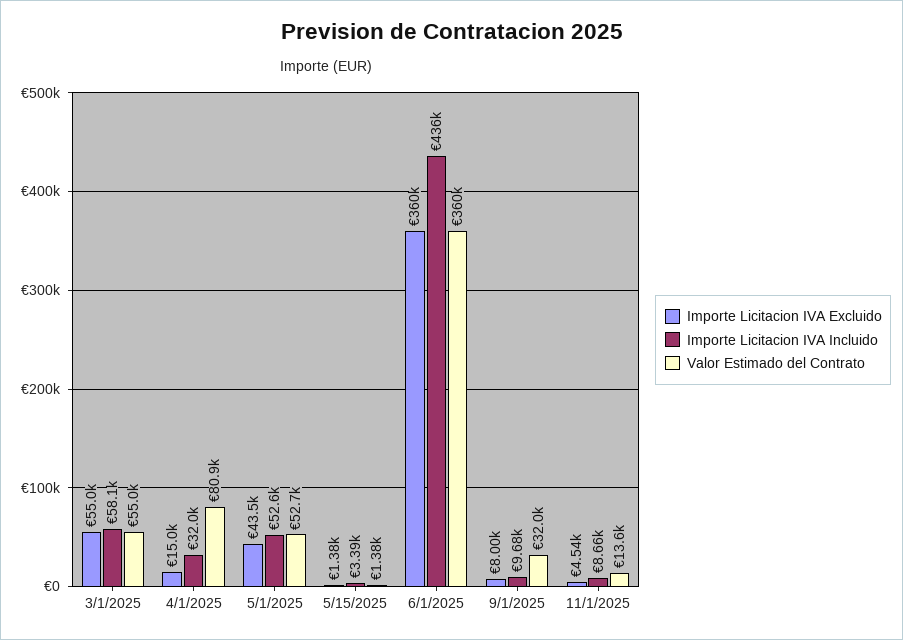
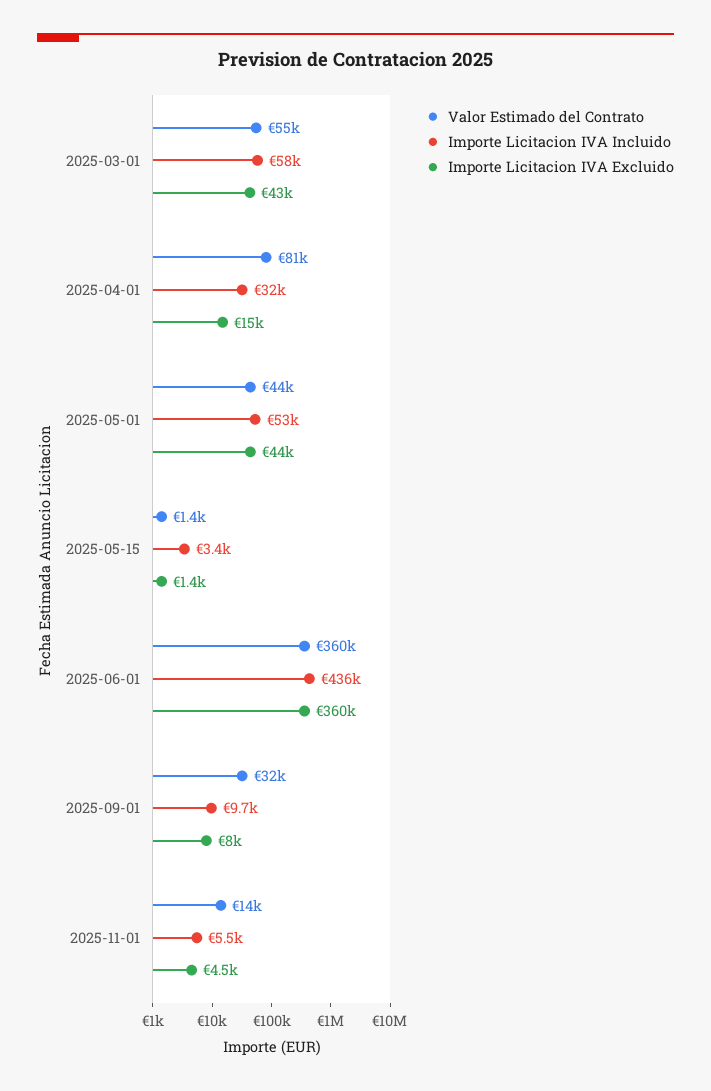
  {
    "Importe Licitacion IVA Excluido": {
-     "3/1/2025": 55000,
+     "3/1/2025": 43000,
      "4/1/2025": 15000,
      "5/1/2025": 43500,
      "5/15/2025": 1380,
      "6/1/2025": 360000,
      "9/1/2025": 8000,
      "11/1/2025": 4540
    },
    "Importe Licitacion IVA Incluido": {
      "3/1/2025": 58100,
      "4/1/2025": 32000,
      "5/1/2025": 52600,
      "5/15/2025": 3390,
      "6/1/2025": 436000,
      "9/1/2025": 9680,
-     "11/1/2025": 8660
+     "11/1/2025": 5500
    },
    "Valor Estimado del Contrato": {
      "3/1/2025": 55000,
      "4/1/2025": 80900,
-     "5/1/2025": 52700,
+     "5/1/2025": 44000,
      "5/15/2025": 1380,
      "6/1/2025": 360000,
      "9/1/2025": 32000,
      "11/1/2025": 13600
    }
  }

